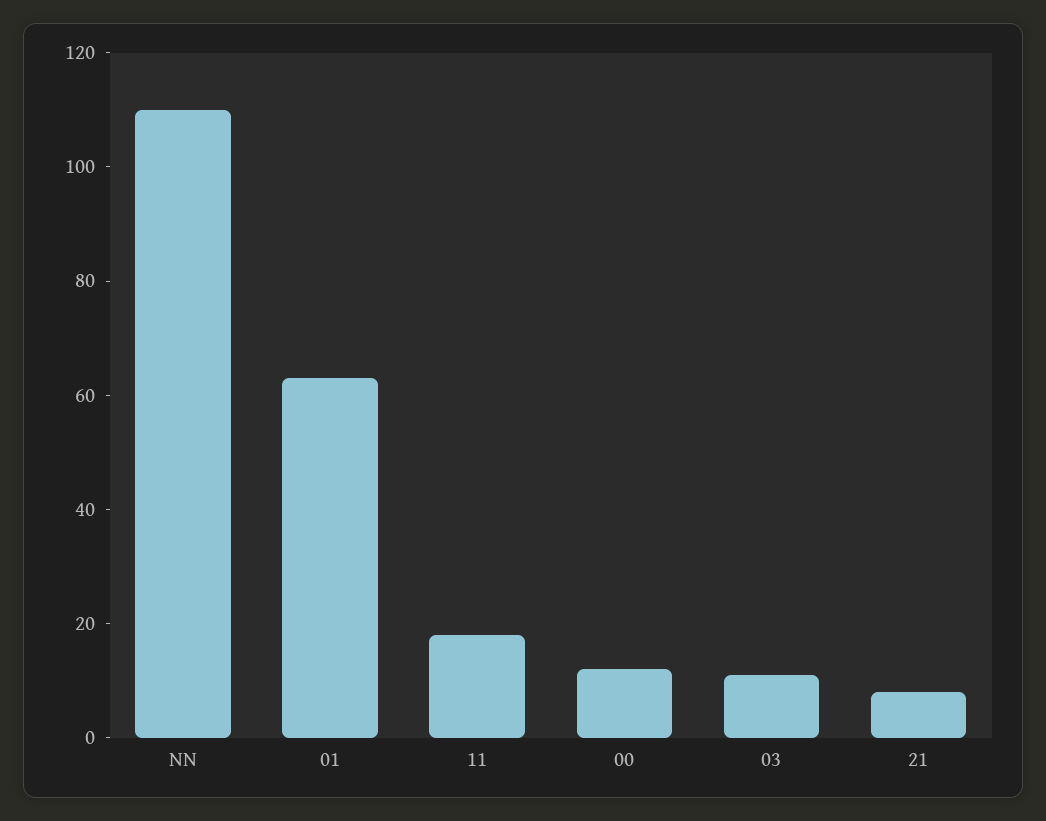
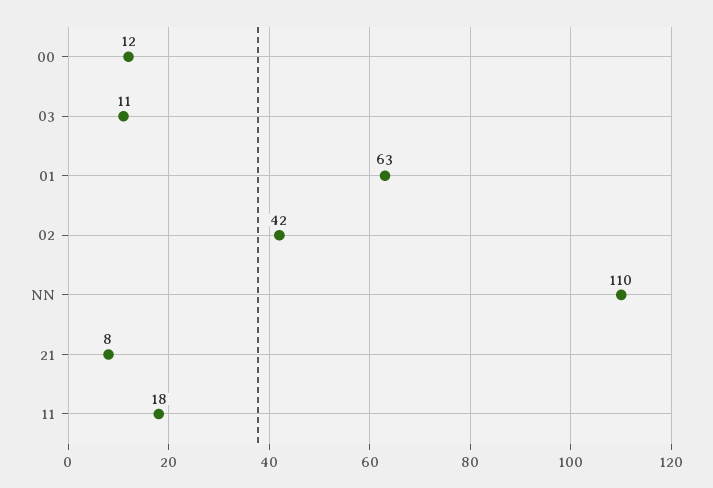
  {
    "NN": 110,
    "01": 63,
    "11": 18,
    "00": 12,
    "03": 11,
-   "21": 8
+   "21": 8,
+   "02": 42
  }

